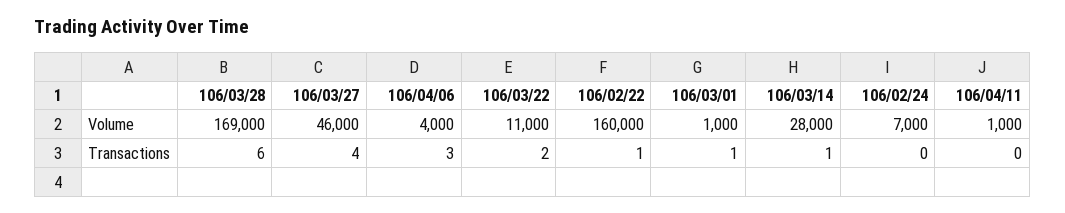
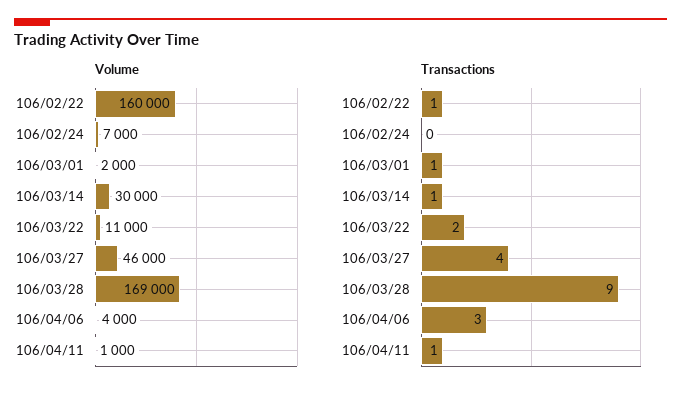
  {
    "Volume": {
      "106/03/28": 169000,
      "106/03/27": 46000,
      "106/04/06": 4000,
      "106/03/22": 11000,
      "106/02/22": 160000,
-     "106/03/01": 1000,
+     "106/03/01": 2000,
-     "106/03/14": 28000,
+     "106/03/14": 30000,
      "106/02/24": 7000,
      "106/04/11": 1000
    },
    "Transactions": {
-     "106/03/28": 6,
+     "106/03/28": 9,
      "106/03/27": 4,
      "106/04/06": 3,
      "106/03/22": 2,
      "106/02/22": 1,
      "106/03/01": 1,
      "106/03/14": 1,
      "106/02/24": 0,
-     "106/04/11": 0
+     "106/04/11": 1
    }
  }

